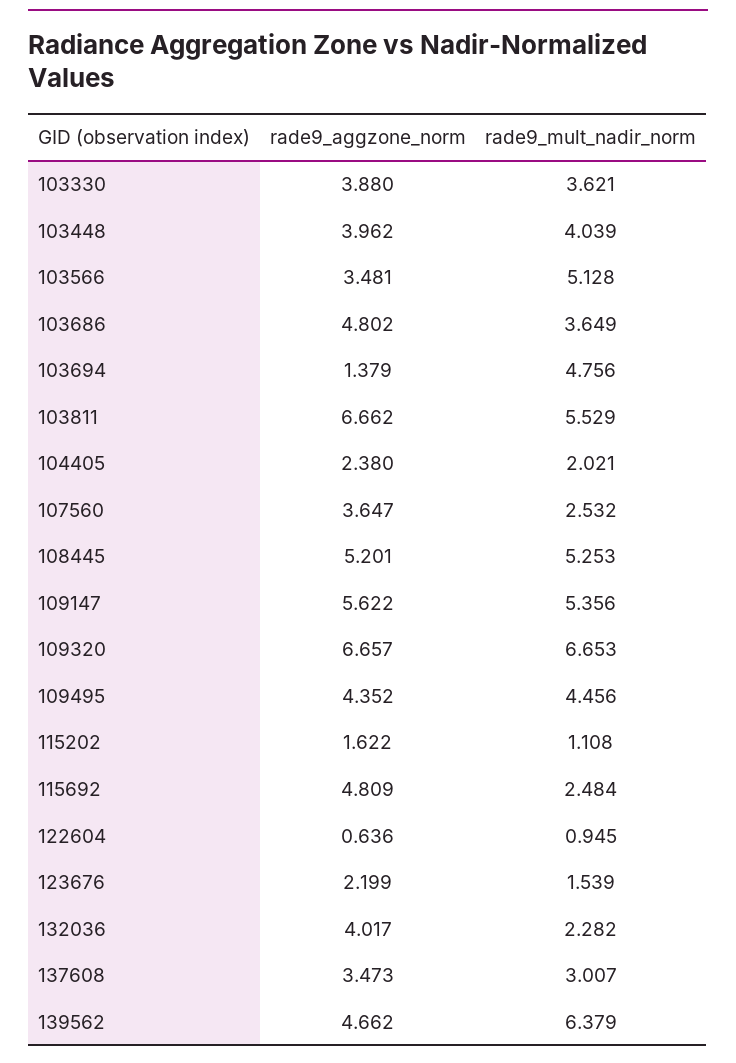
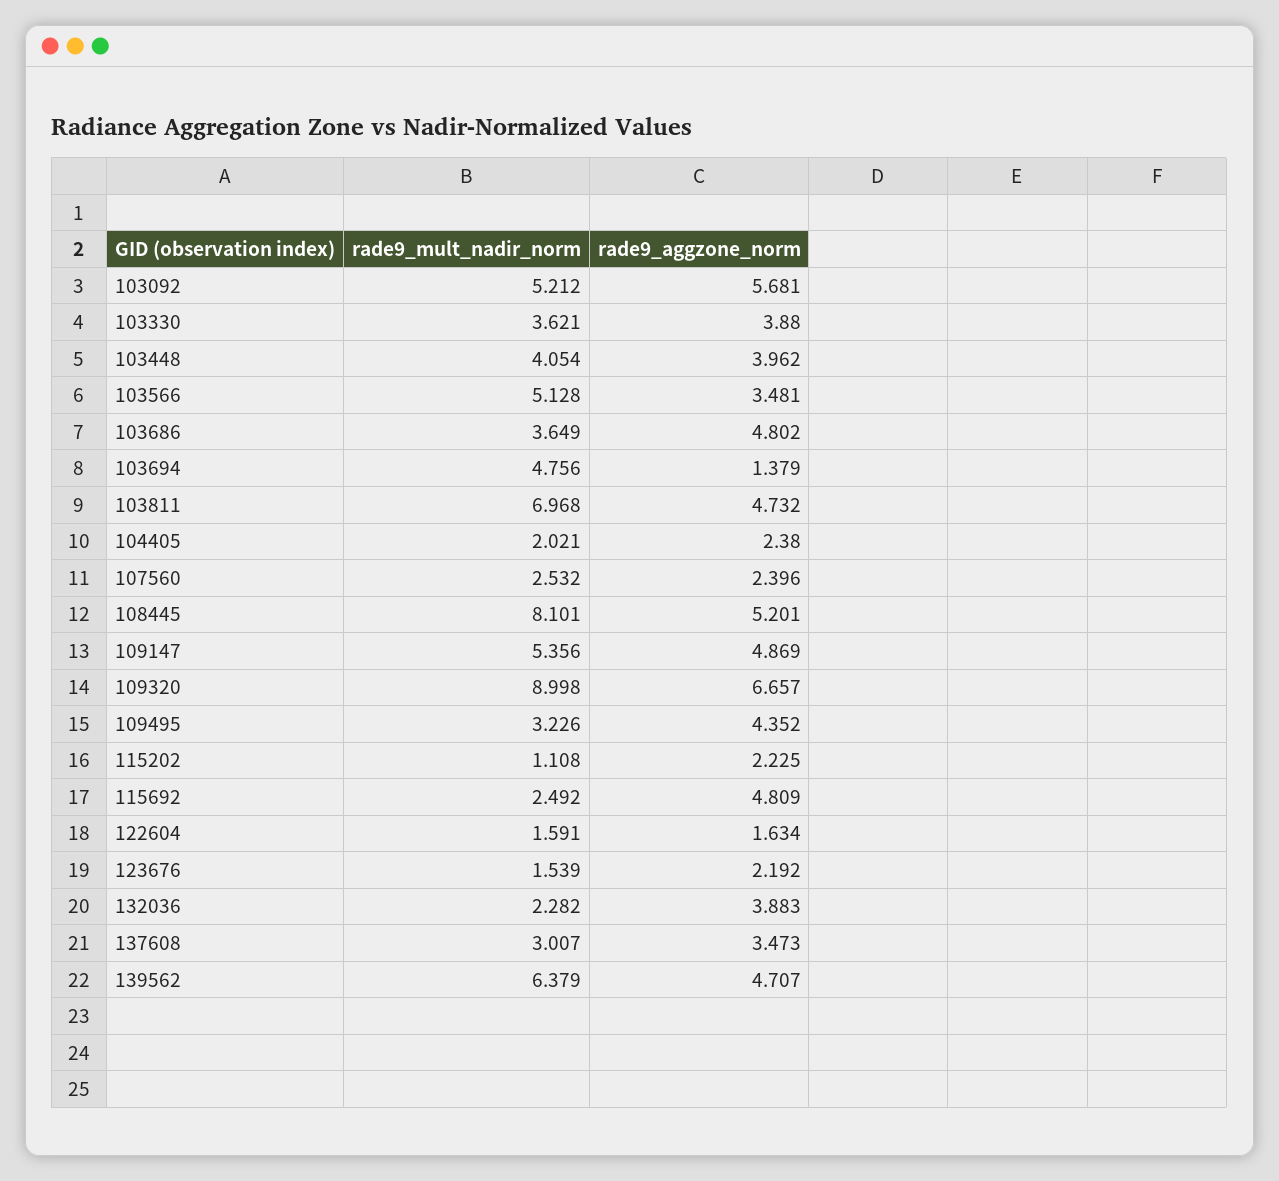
  {
    "rade9_aggzone_norm": {
      "103330": 3.88,
      "103448": 3.962,
      "103566": 3.481,
      "103686": 4.802,
      "103694": 1.379,
-     "103811": 6.662,
+     "103811": 4.732,
      "104405": 2.38,
-     "107560": 3.647,
+     "107560": 2.396,
      "108445": 5.201,
-     "109147": 5.622,
+     "109147": 4.869,
      "109320": 6.657,
      "109495": 4.352,
-     "115202": 1.622,
+     "115202": 2.225,
      "115692": 4.809,
-     "122604": 0.636,
+     "122604": 1.634,
-     "123676": 2.199,
+     "123676": 2.192,
-     "132036": 4.017,
+     "132036": 3.883,
      "137608": 3.473,
-     "139562": 4.662
+     "139562": 4.707,
+     "103092": 5.681
    },
    "rade9_mult_nadir_norm": {
      "103330": 3.621,
-     "103448": 4.039,
+     "103448": 4.054,
      "103566": 5.128,
      "103686": 3.649,
      "103694": 4.756,
-     "103811": 5.529,
+     "103811": 6.968,
      "104405": 2.021,
      "107560": 2.532,
-     "108445": 5.253,
+     "108445": 8.101,
      "109147": 5.356,
-     "109320": 6.653,
+     "109320": 8.998,
-     "109495": 4.456,
+     "109495": 3.226,
      "115202": 1.108,
-     "115692": 2.484,
+     "115692": 2.492,
-     "122604": 0.945,
+     "122604": 1.591,
      "123676": 1.539,
      "132036": 2.282,
      "137608": 3.007,
-     "139562": 6.379
+     "139562": 6.379,
+     "103092": 5.212
    }
  }

